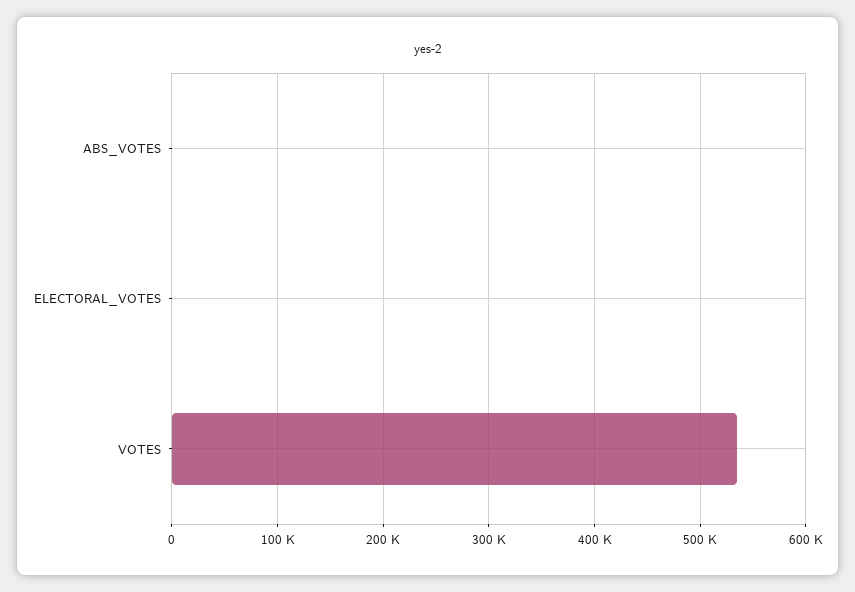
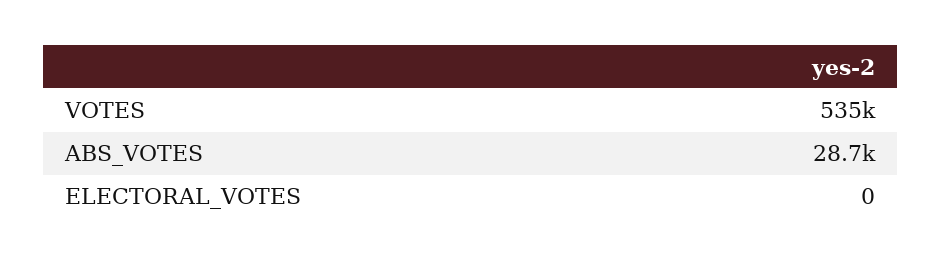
  {
-   "ABS_VOTES": 0,
+   "ABS_VOTES": 28700,
    "ELECTORAL_VOTES": 0,
    "VOTES": 535000
  }

